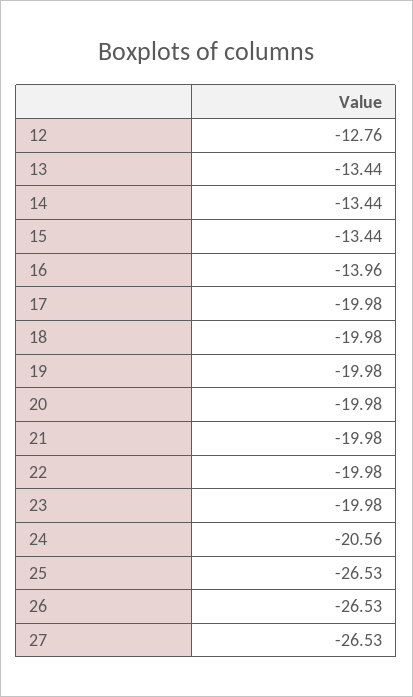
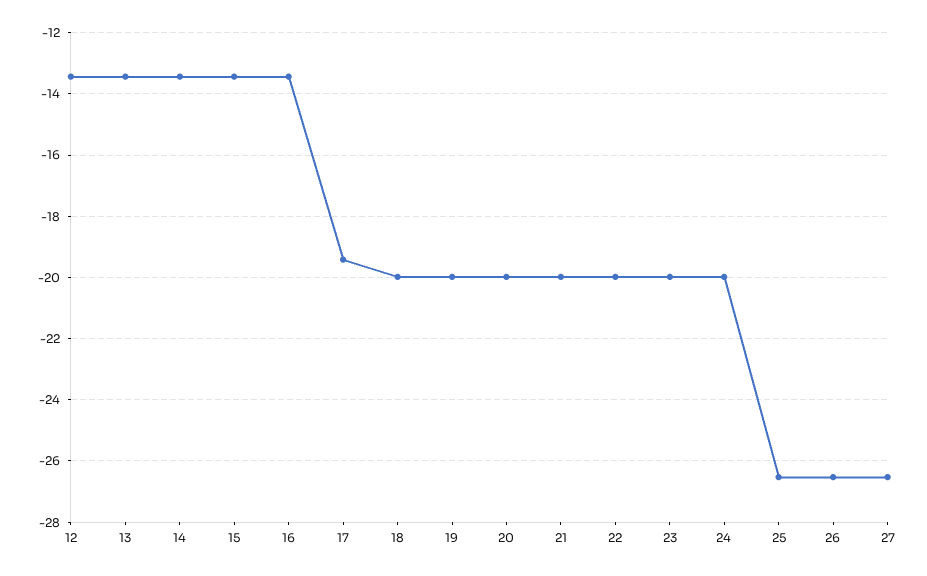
  {
-   "12": -12.76,
+   "12": -13.4,
    "13": -13.44,
    "14": -13.44,
    "15": -13.44,
-   "16": -13.96,
+   "16": -13.4,
-   "17": -19.98,
+   "17": -19.4,
    "18": -19.98,
    "19": -19.98,
    "20": -19.98,
    "21": -19.98,
    "22": -19.98,
    "23": -19.98,
-   "24": -20.56,
+   "24": -20,
    "25": -26.53,
    "26": -26.53,
    "27": -26.53
  }

